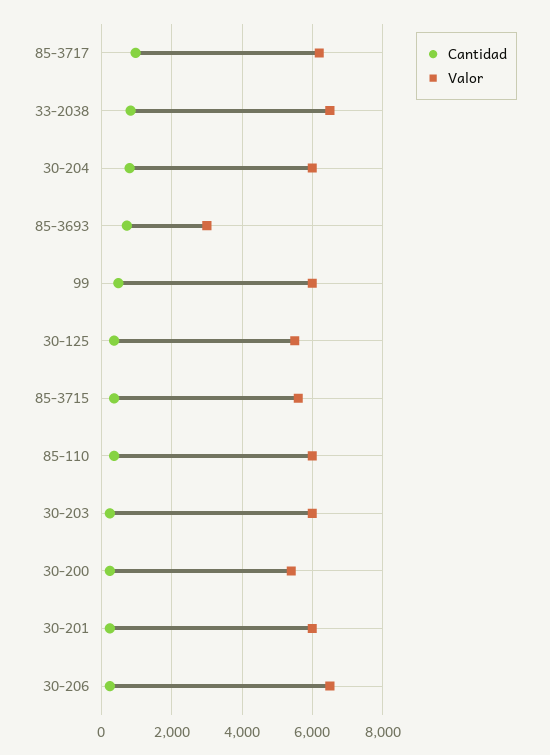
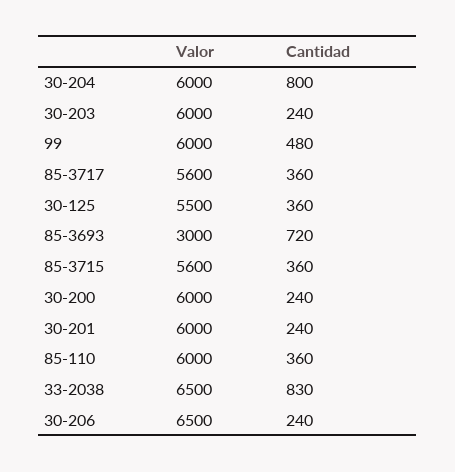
  {
    "Cantidad": {
-     "85-3717": 1000,
+     "85-3717": 360,
      "33-2038": 830,
      "30-204": 800,
      "85-3693": 720,
      "99": 480,
      "30-125": 360,
      "85-3715": 360,
      "85-110": 360,
      "30-203": 240,
      "30-200": 240,
      "30-201": 240,
      "30-206": 240
    },
    "Valor": {
-     "85-3717": 6200,
+     "85-3717": 5600,
      "33-2038": 6500,
      "30-204": 6000,
      "85-3693": 3000,
      "99": 6000,
      "30-125": 5500,
      "85-3715": 5600,
      "85-110": 6000,
      "30-203": 6000,
-     "30-200": 5400,
+     "30-200": 6000,
      "30-201": 6000,
      "30-206": 6500
    }
  }

